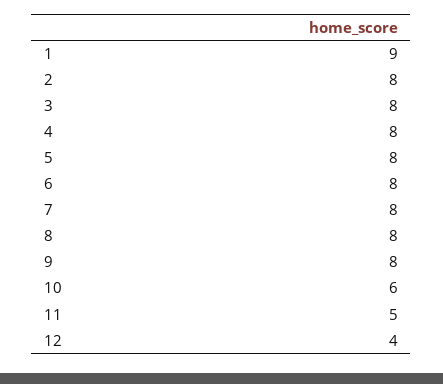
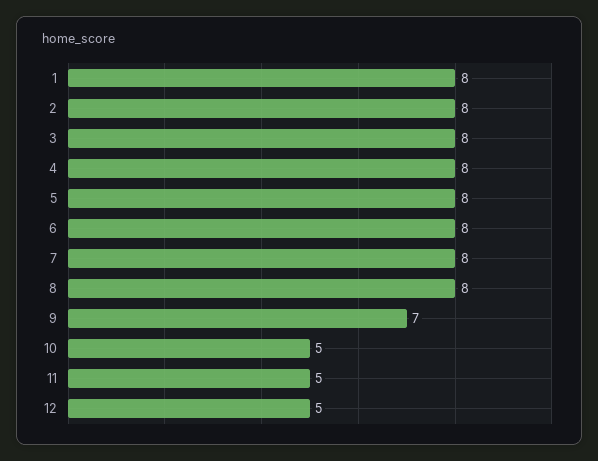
  {
-   "1": 9,
+   "1": 8,
    "2": 8,
    "3": 8,
    "4": 8,
    "5": 8,
    "6": 8,
    "7": 8,
    "8": 8,
-   "9": 8,
+   "9": 7,
-   "10": 6,
+   "10": 5,
    "11": 5,
-   "12": 4
+   "12": 5
  }

